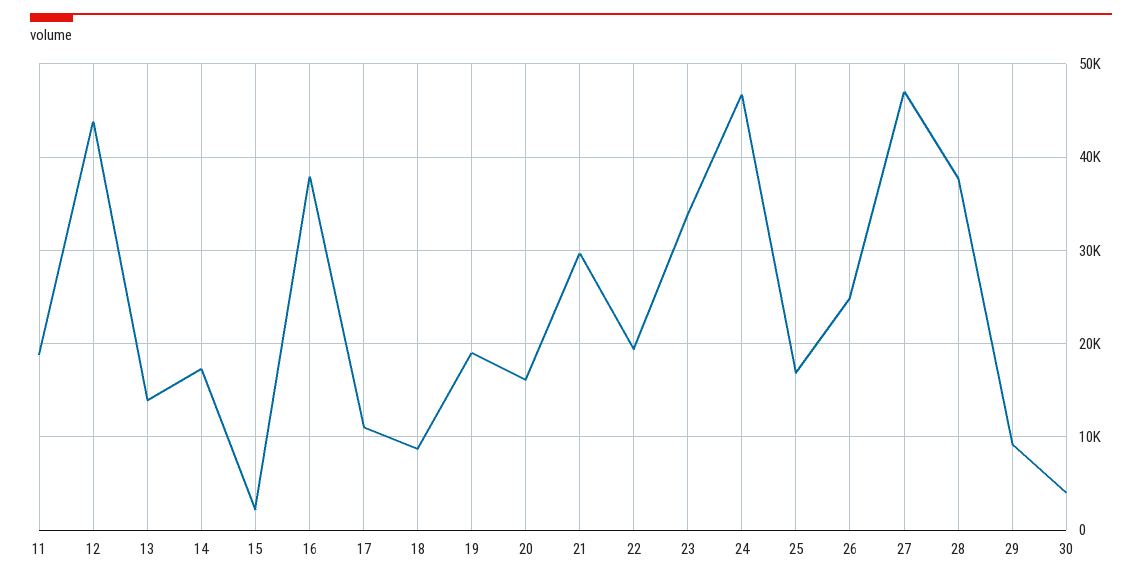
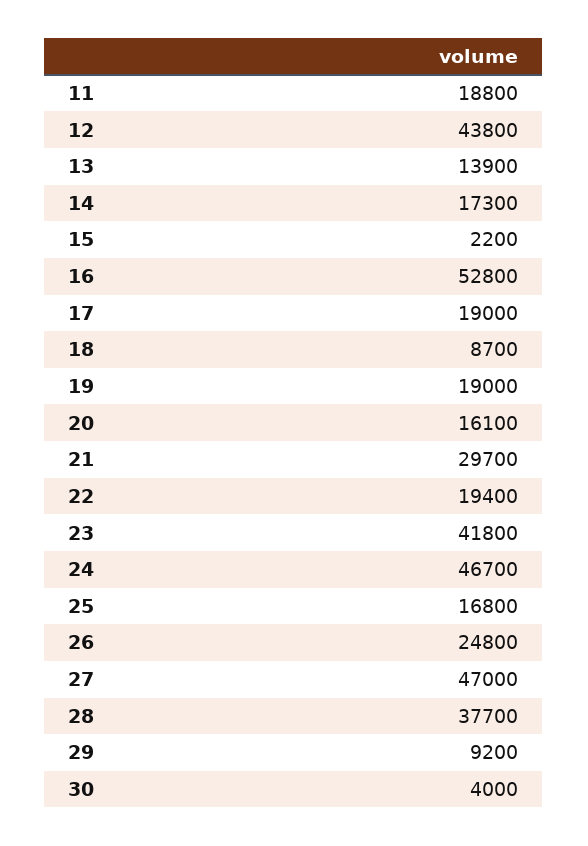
  {
    "11": 18800,
    "12": 43800,
    "13": 13900,
    "14": 17300,
    "15": 2200,
-   "16": 38000,
+   "16": 52800,
-   "17": 11000,
+   "17": 19000,
    "18": 8700,
    "19": 19000,
    "20": 16100,
    "21": 29700,
    "22": 19400,
-   "23": 34000,
+   "23": 41800,
    "24": 46700,
    "25": 16800,
    "26": 24800,
    "27": 47000,
    "28": 37700,
    "29": 9200,
    "30": 4000
  }

